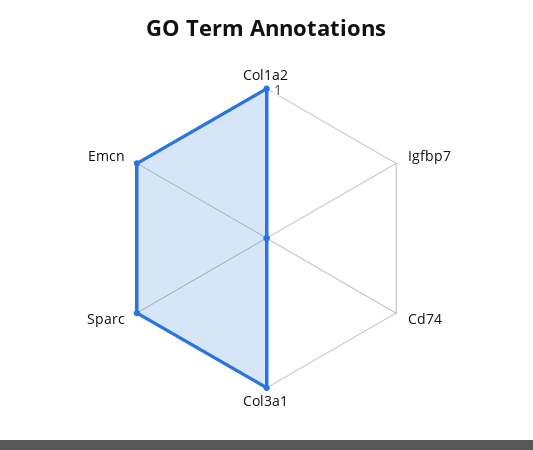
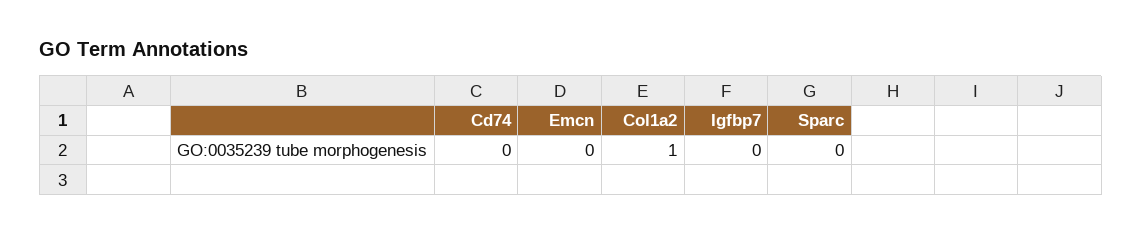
  {
    "Col1a2": 1,
    "Igfbp7": 0,
    "Cd74": 0,
-   "Col3a1": 1,
-   "Sparc": 1,
+   "Sparc": 0,
-   "Emcn": 1
+   "Emcn": 0
  }

